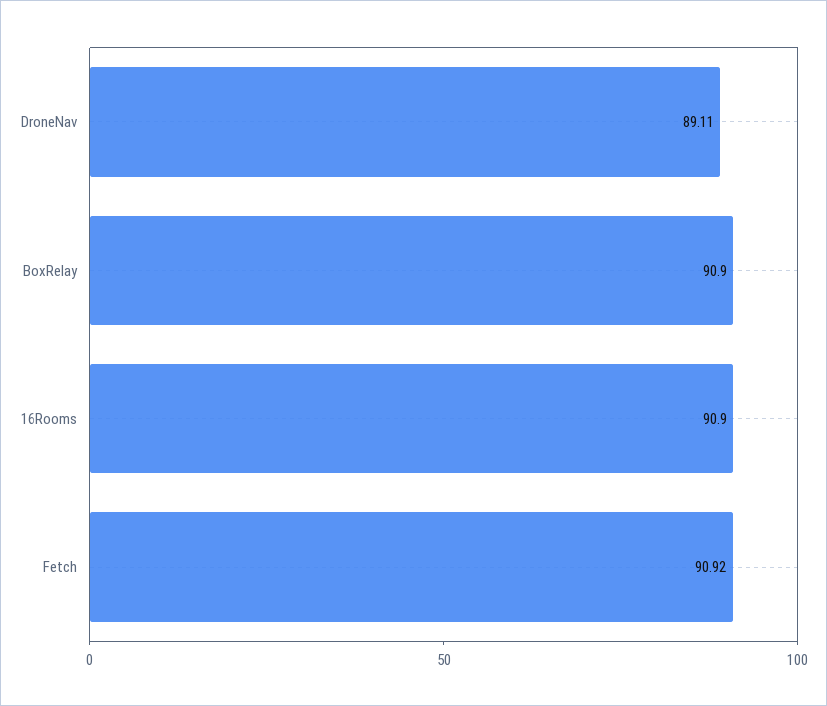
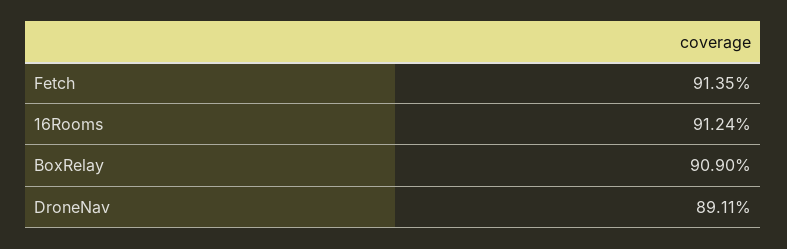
  {
    "DroneNav": 89.11,
    "BoxRelay": 90.9,
-   "16Rooms": 90.9,
+   "16Rooms": 91.24,
-   "Fetch": 90.92
+   "Fetch": 91.35
  }

